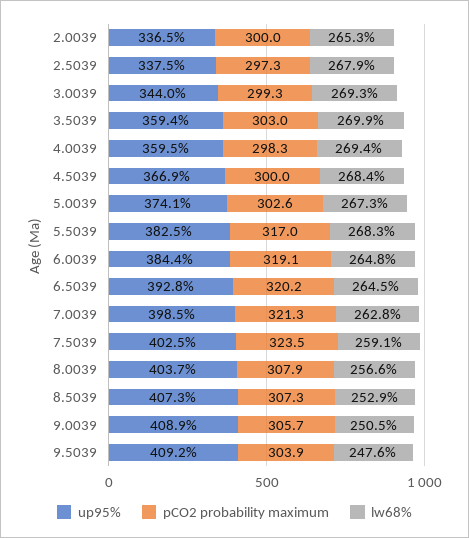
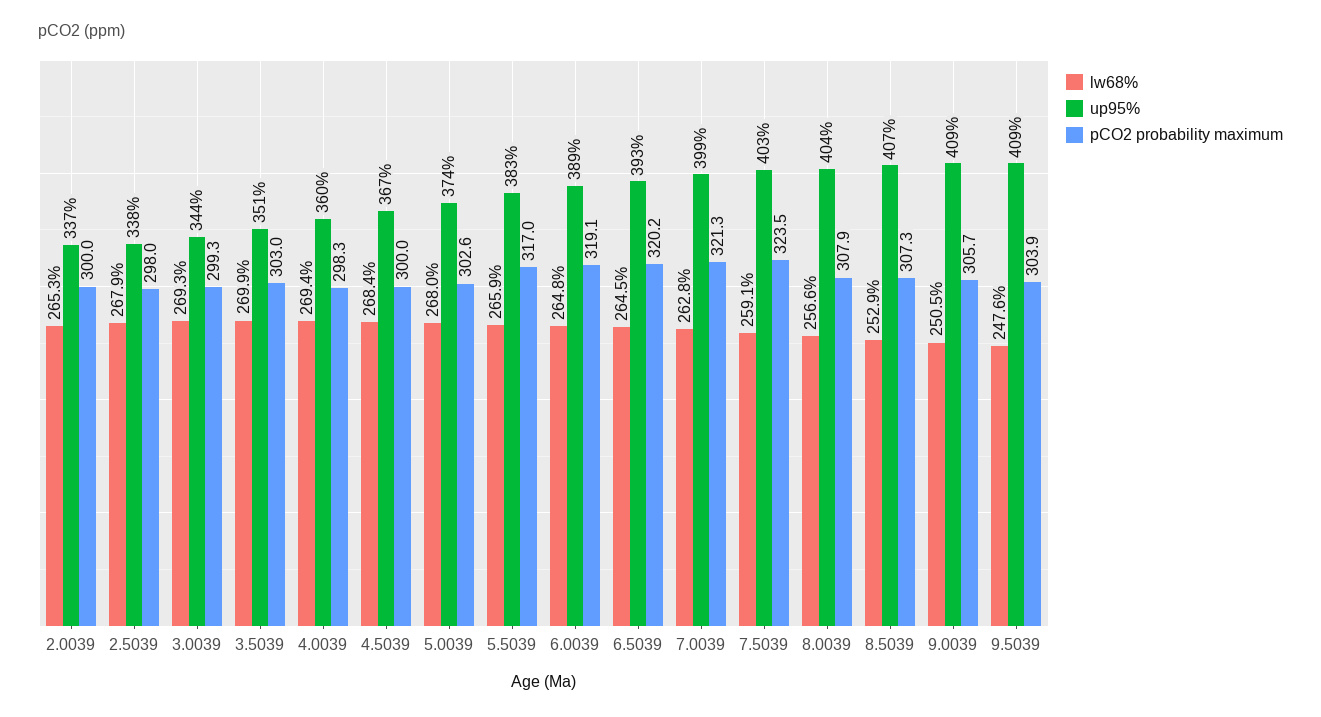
  {
    "up95%": {
      "2.0039": 336.5,
      "2.5039": 337.5,
      "3.0039": 344,
-     "3.5039": 359.4,
+     "3.5039": 351,
      "4.0039": 359.5,
      "4.5039": 366.9,
      "5.0039": 374.1,
      "5.5039": 382.5,
-     "6.0039": 384.4,
+     "6.0039": 389,
      "6.5039": 392.8,
      "7.0039": 398.5,
      "7.5039": 402.5,
      "8.0039": 403.7,
      "8.5039": 407.3,
      "9.0039": 408.9,
      "9.5039": 409.2
    },
    "pCO2 probability maximum": {
      "2.0039": 300,
-     "2.5039": 297.3,
+     "2.5039": 298,
      "3.0039": 299.3,
      "3.5039": 303,
      "4.0039": 298.3,
      "4.5039": 300,
      "5.0039": 302.6,
      "5.5039": 317,
      "6.0039": 319.1,
      "6.5039": 320.2,
      "7.0039": 321.3,
      "7.5039": 323.5,
      "8.0039": 307.9,
      "8.5039": 307.3,
      "9.0039": 305.7,
      "9.5039": 303.9
    },
    "lw68%": {
      "2.0039": 265.3,
      "2.5039": 267.9,
      "3.0039": 269.3,
      "3.5039": 269.9,
      "4.0039": 269.4,
      "4.5039": 268.4,
-     "5.0039": 267.3,
+     "5.0039": 268,
-     "5.5039": 268.3,
+     "5.5039": 265.9,
      "6.0039": 264.8,
      "6.5039": 264.5,
      "7.0039": 262.8,
      "7.5039": 259.1,
      "8.0039": 256.6,
      "8.5039": 252.9,
      "9.0039": 250.5,
      "9.5039": 247.6
    }
  }

